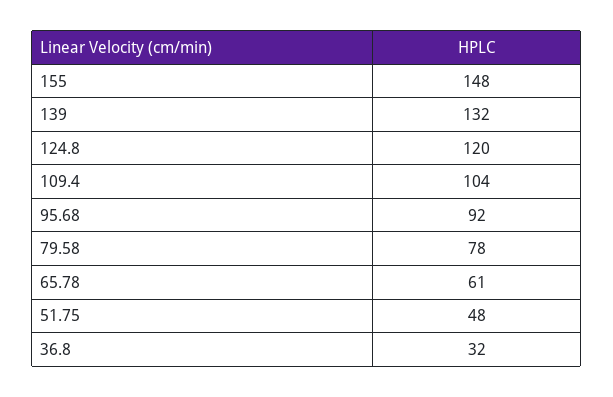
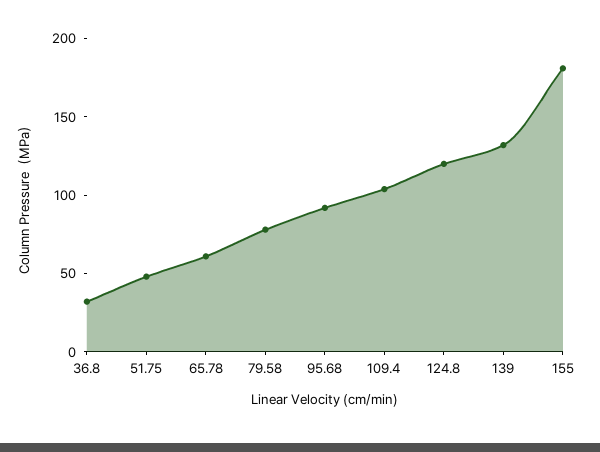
  {
-   "155": 148,
+   "155": 180,
    "139": 132,
    "124.8": 120,
    "109.4": 104,
    "95.68": 92,
    "79.58": 78,
    "65.78": 61,
    "51.75": 48,
    "36.8": 32
  }

